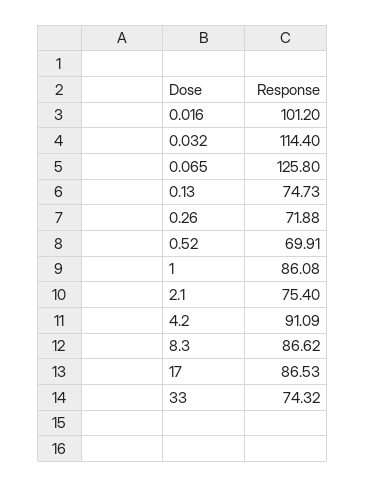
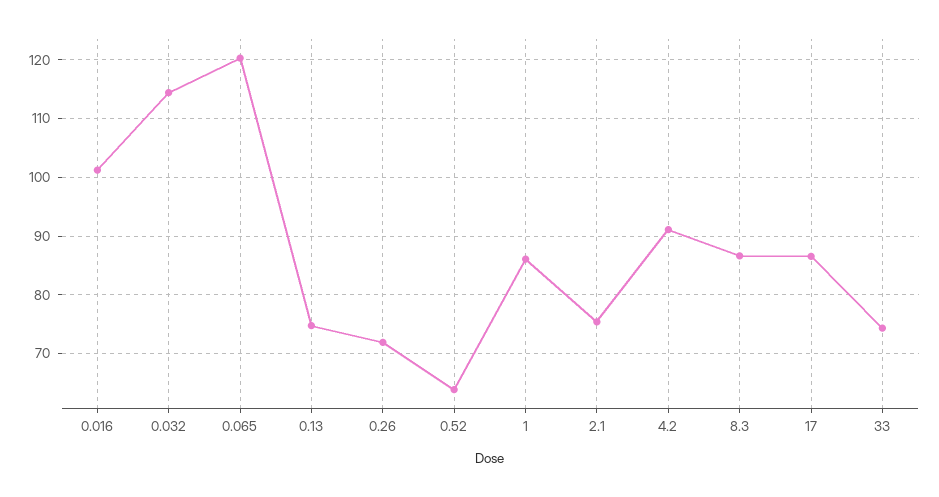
  {
    "0.016": 101.2,
    "0.032": 114.4,
-   "0.065": 125.8,
+   "0.065": 120,
    "0.13": 74.73,
    "0.26": 71.88,
-   "0.52": 69.91,
+   "0.52": 64,
    "1": 86.08,
    "2.1": 75.4,
    "4.2": 91.09,
    "8.3": 86.62,
    "17": 86.53,
    "33": 74.32
  }

